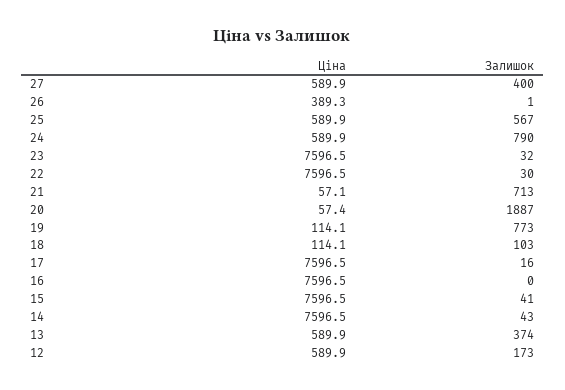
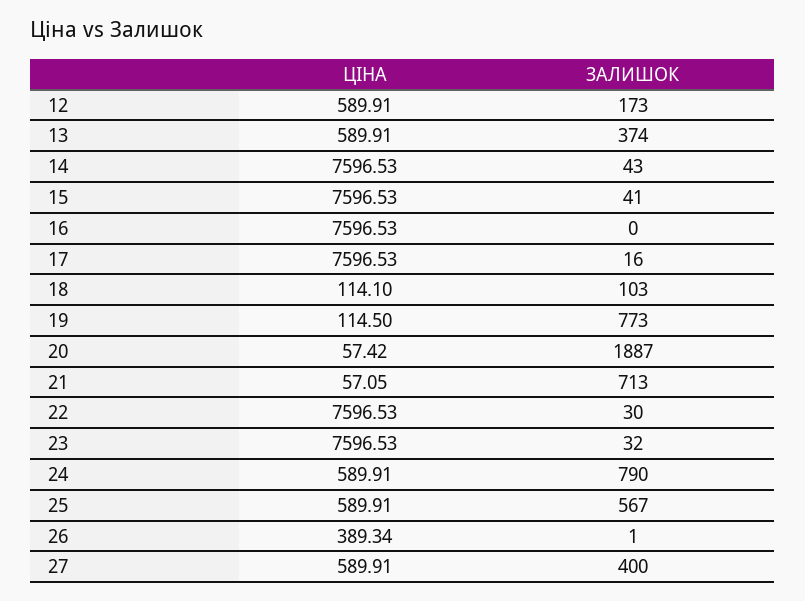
  {
    "Ціна": {
      "27": 589.91,
      "26": 389.34,
      "25": 589.91,
      "24": 589.91,
      "23": 7596.53,
      "22": 7596.53,
      "21": 57.05,
      "20": 57.42,
-     "19": 114.1,
+     "19": 114.5,
      "18": 114.1,
      "17": 7596.53,
      "16": 7596.53,
      "15": 7596.53,
      "14": 7596.53,
      "13": 589.91,
      "12": 589.91
    },
    "Залишок": {
      "27": 400,
      "26": 1,
      "25": 567,
      "24": 790,
      "23": 32,
      "22": 30,
      "21": 713,
      "20": 1887,
      "19": 773,
      "18": 103,
      "17": 16,
      "16": 0,
      "15": 41,
      "14": 43,
      "13": 374,
      "12": 173
    }
  }

